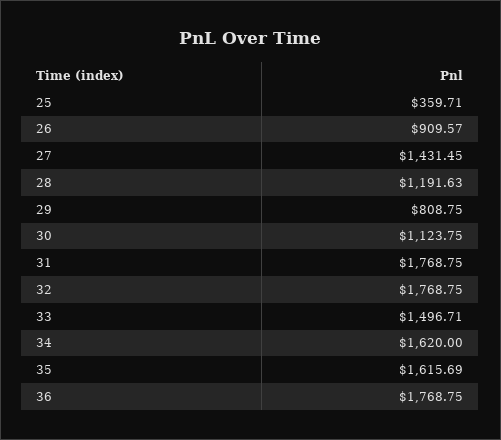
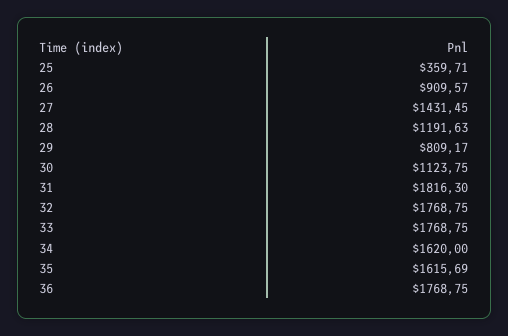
  {
    "25": 359.71,
    "26": 909.57,
    "27": 1431.45,
    "28": 1191.63,
-   "29": 808.75,
+   "29": 809.17,
    "30": 1123.75,
-   "31": 1768.75,
+   "31": 1816.3,
    "32": 1768.75,
-   "33": 1496.71,
+   "33": 1768.75,
    "34": 1620,
    "35": 1615.69,
    "36": 1768.75
  }

